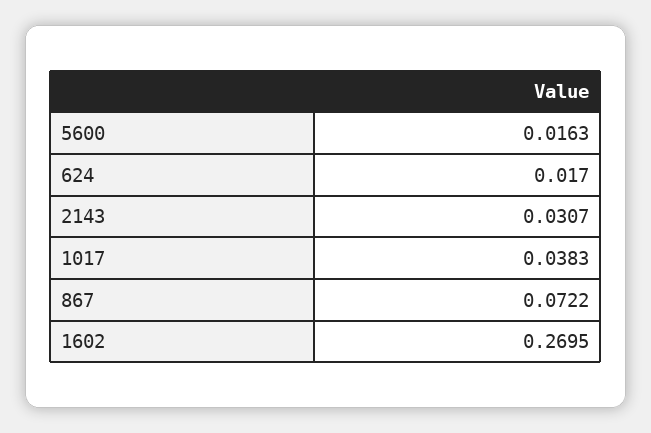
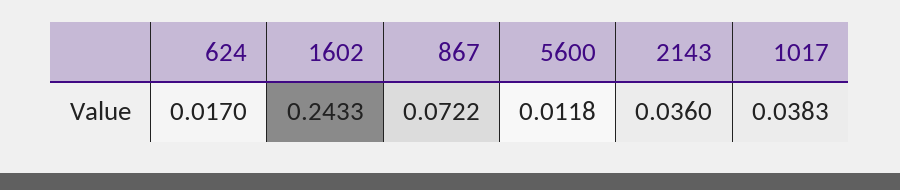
  {
-   "5600": 0.0163,
+   "5600": 0.0118,
    "624": 0.017,
-   "2143": 0.0307,
+   "2143": 0.036,
    "1017": 0.0383,
    "867": 0.0722,
-   "1602": 0.2695
+   "1602": 0.2433
  }

